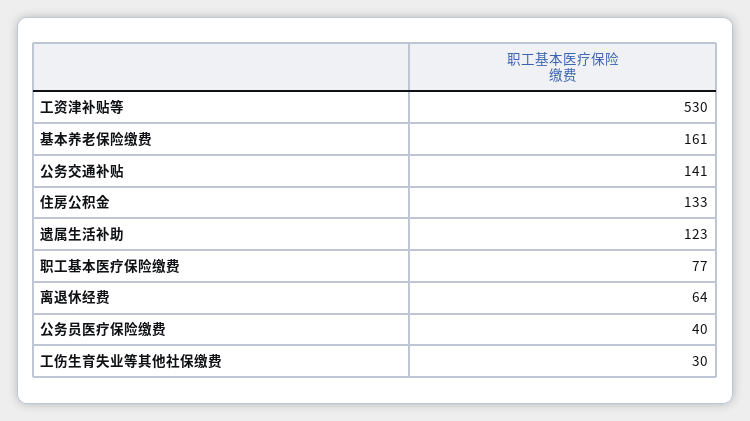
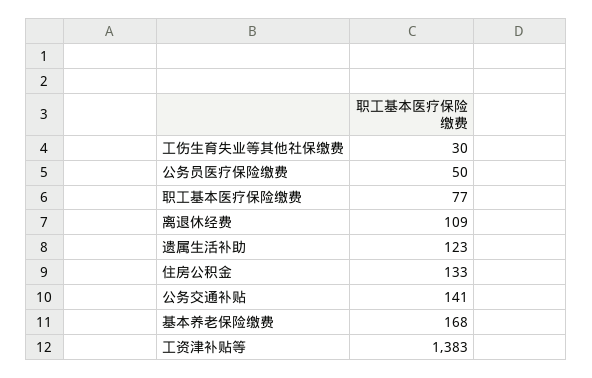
  {
-   "工资津补贴等": 530,
+   "工资津补贴等": 1383,
-   "基本养老保险缴费": 161,
+   "基本养老保险缴费": 168,
    "公务交通补贴": 141,
    "住房公积金": 133,
    "遗属生活补助": 123,
    "职工基本医疗保险缴费": 77,
-   "离退休经费": 64,
+   "离退休经费": 109,
-   "公务员医疗保险缴费": 40,
+   "公务员医疗保险缴费": 50,
    "工伤生育失业等其他社保缴费": 30
  }

